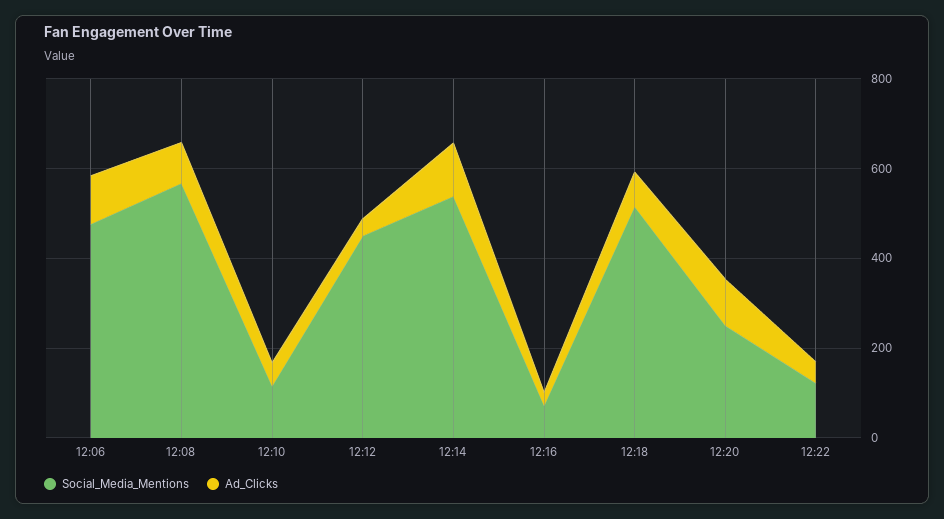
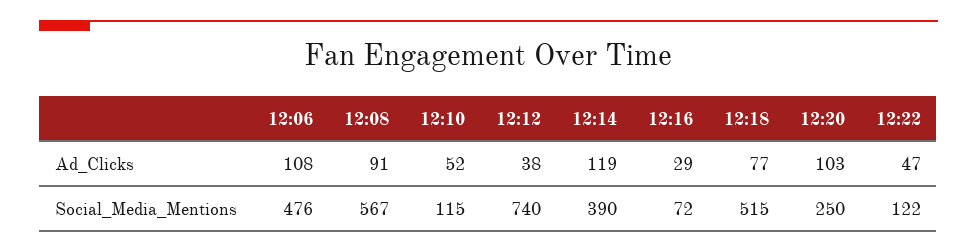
  {
    "Social_Media_Mentions": {
      "12:06": 476,
      "12:08": 567,
      "12:10": 115,
-     "12:12": 450,
+     "12:12": 740,
-     "12:14": 550,
+     "12:14": 390,
      "12:16": 72,
      "12:18": 515,
      "12:20": 250,
      "12:22": 122
    },
    "Ad_Clicks": {
      "12:06": 108,
      "12:08": 91,
      "12:10": 52,
      "12:12": 38,
      "12:14": 119,
      "12:16": 29,
      "12:18": 77,
      "12:20": 103,
      "12:22": 47
    }
  }

